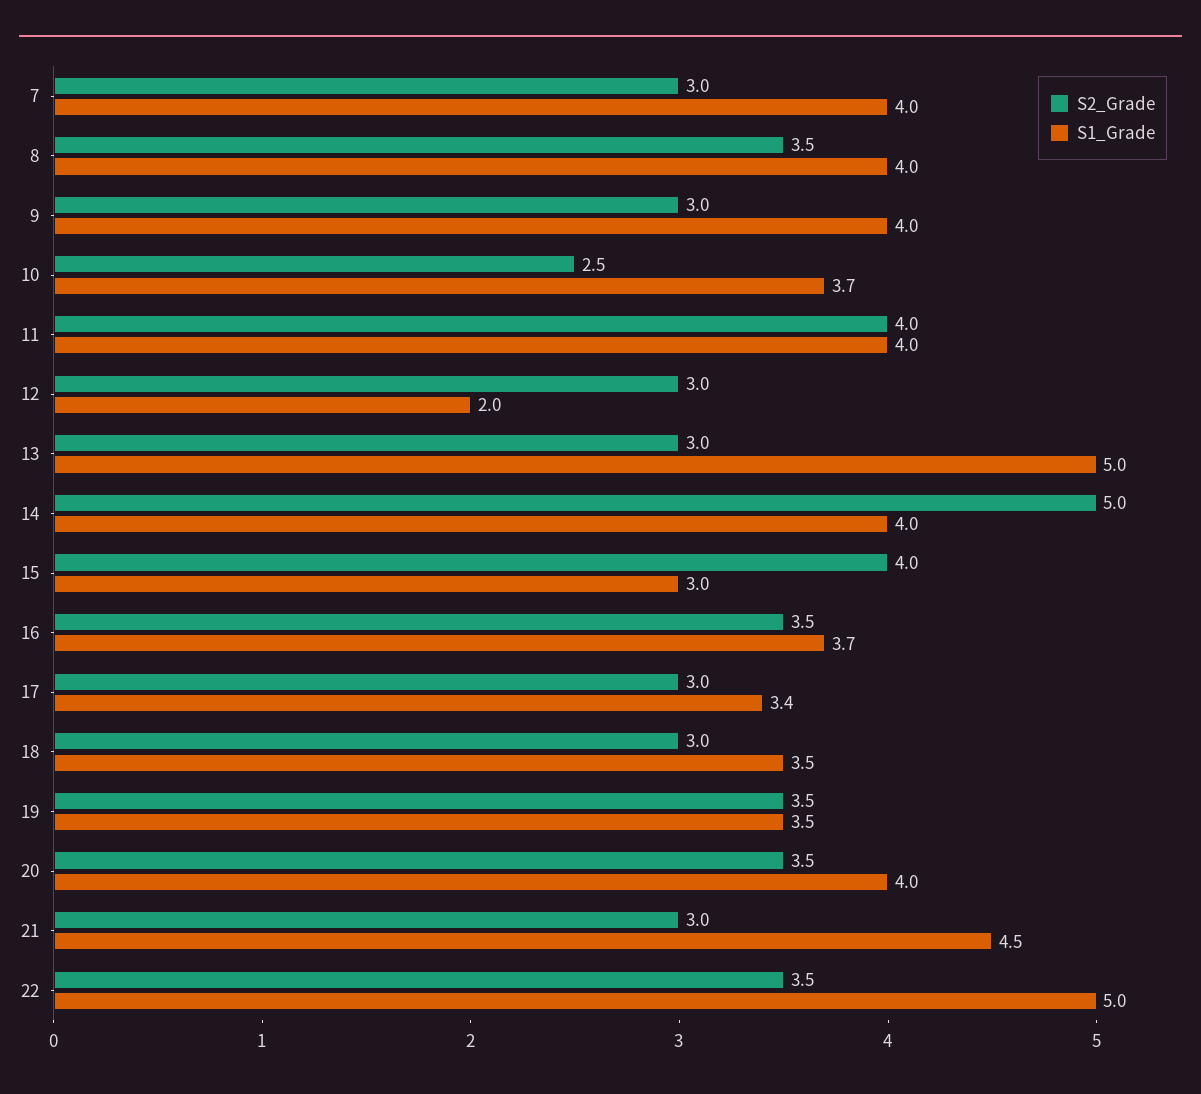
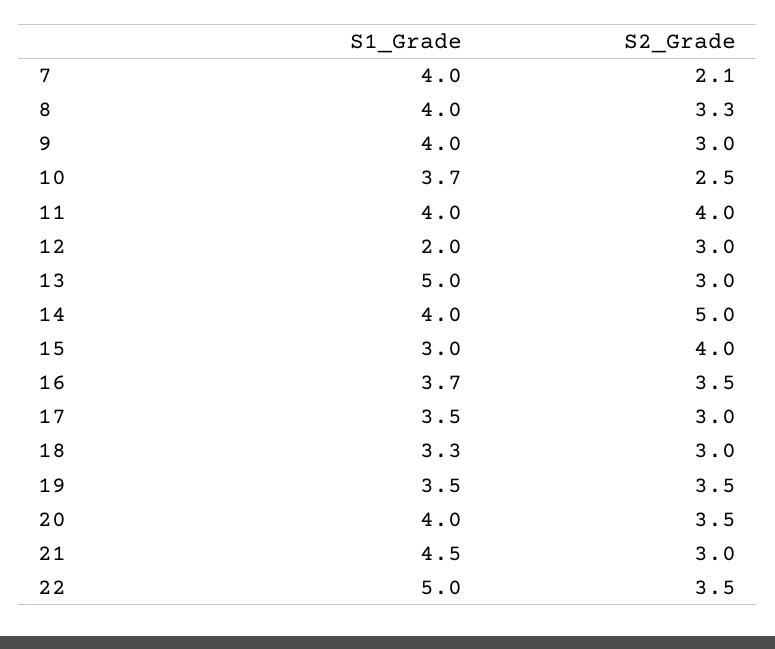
  {
    "S2_Grade": {
-     "7": 3,
+     "7": 2.1,
-     "8": 3.5,
+     "8": 3.3,
      "9": 3,
      "10": 2.5,
      "11": 4,
      "12": 3,
      "13": 3,
      "14": 5,
      "15": 4,
      "16": 3.5,
      "17": 3,
      "18": 3,
      "19": 3.5,
      "20": 3.5,
      "21": 3,
      "22": 3.5
    },
    "S1_Grade": {
      "7": 4,
      "8": 4,
      "9": 4,
      "10": 3.7,
      "11": 4,
      "12": 2,
      "13": 5,
      "14": 4,
      "15": 3,
      "16": 3.7,
-     "17": 3.4,
+     "17": 3.5,
-     "18": 3.5,
+     "18": 3.3,
      "19": 3.5,
      "20": 4,
      "21": 4.5,
      "22": 5
    }
  }

